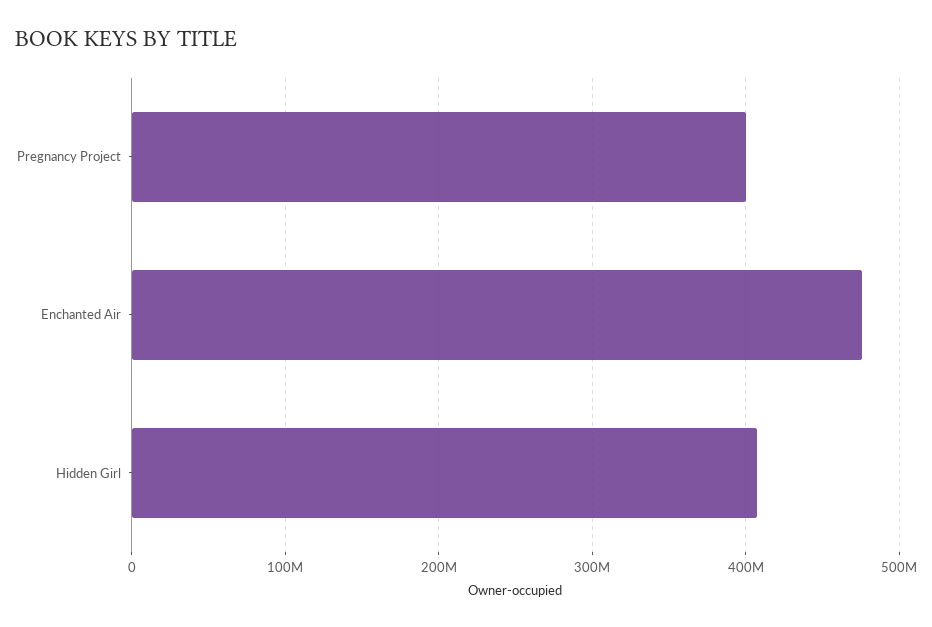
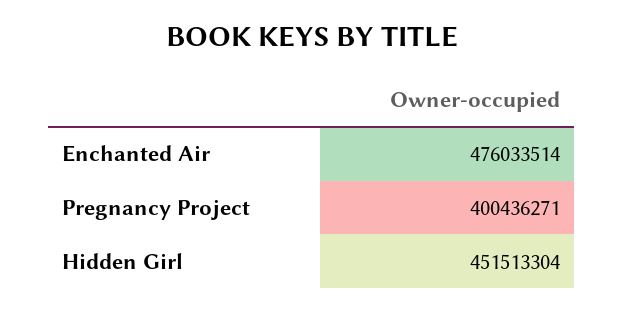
  {
    "Pregnancy Project": 400436271,
    "Enchanted Air": 476033514,
-   "Hidden Girl": 410000000
+   "Hidden Girl": 451513304
  }

